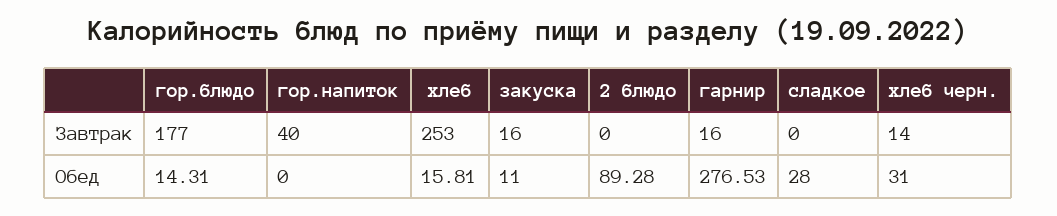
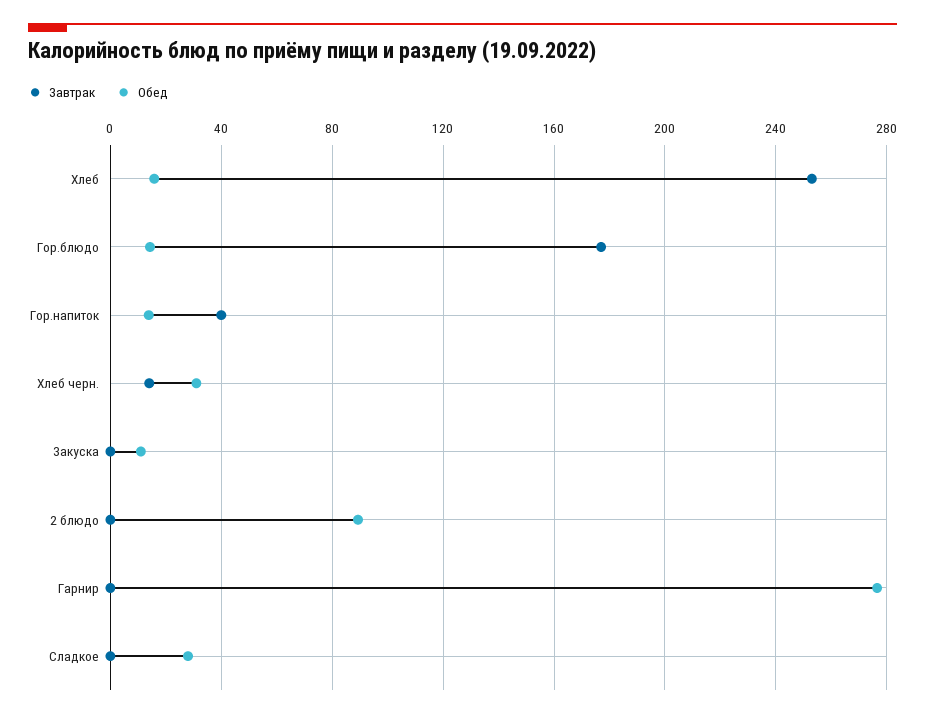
  {
    "Завтрак": {
      "гор.блюдо": 177,
      "гор.напиток": 40,
      "хлеб": 253,
-     "закуска": 16,
+     "закуска": 0,
      "2 блюдо": 0,
-     "гарнир": 16,
+     "гарнир": 0,
      "сладкое": 0,
      "хлеб черн.": 14
    },
    "Обед": {
      "гор.блюдо": 14.31,
-     "гор.напиток": 0,
+     "гор.напиток": 15,
      "хлеб": 15.81,
      "закуска": 11,
      "2 блюдо": 89.28,
      "гарнир": 276.53,
      "сладкое": 28,
      "хлеб черн.": 31
    }
  }

